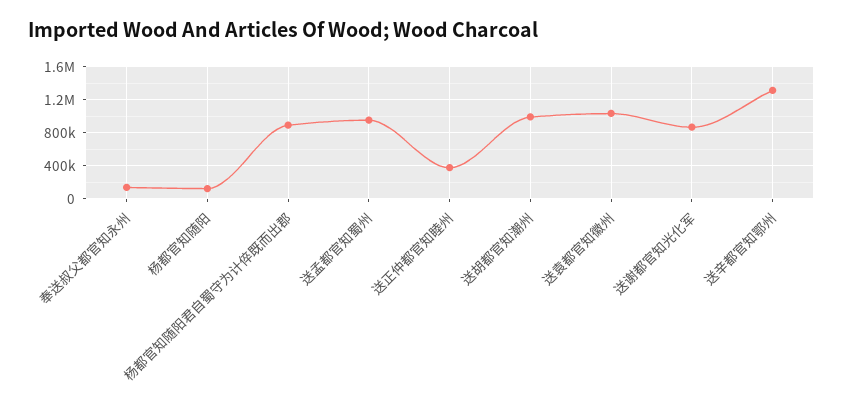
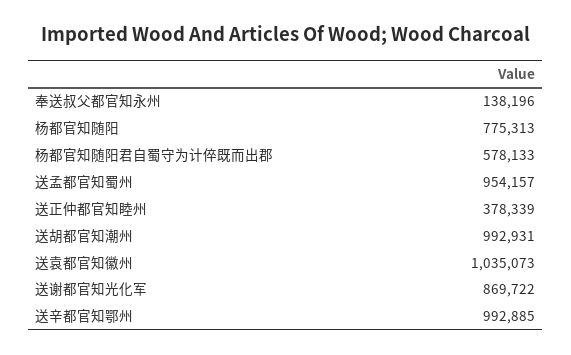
  {
    "奉送叔父都官知永州": 138196,
-   "杨都官知随阳": 100000,
+   "杨都官知随阳": 775313,
-   "杨都官知随阳君自蜀守为计倅既而出郡": 900000,
+   "杨都官知随阳君自蜀守为计倅既而出郡": 578133,
    "送孟都官知蜀州": 954157,
    "送正仲都官知睦州": 378339,
    "送胡都官知潮州": 992931,
    "送袁都官知徽州": 1035073,
    "送谢都官知光化军": 869722,
-   "送辛都官知鄂州": 1300000
+   "送辛都官知鄂州": 992885
  }

